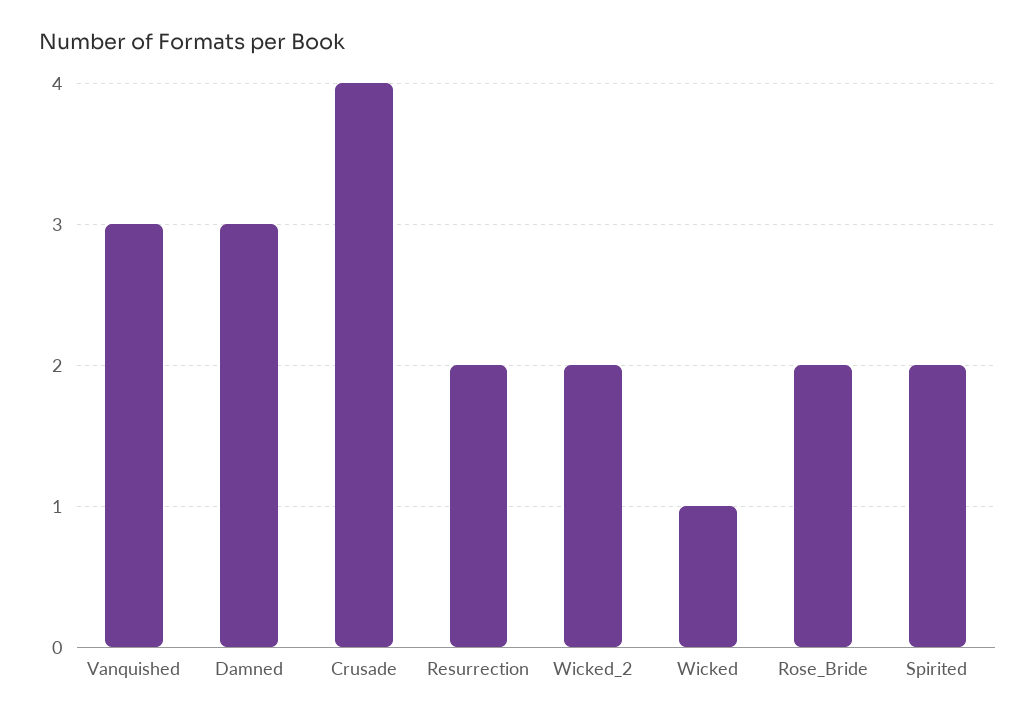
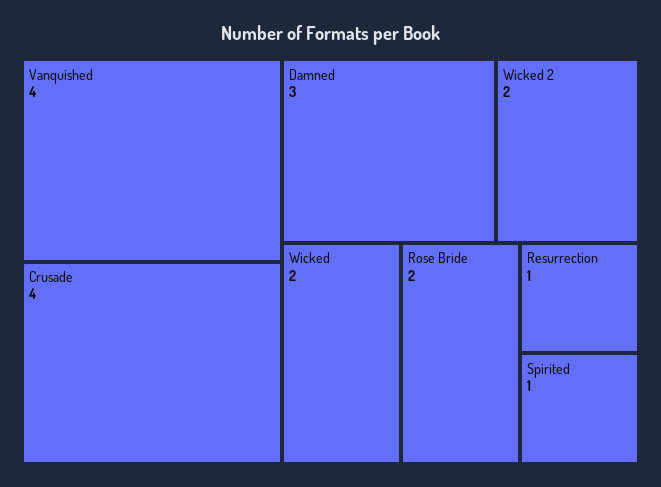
  {
-   "Vanquished": 3,
+   "Vanquished": 4,
    "Damned": 3,
    "Crusade": 4,
-   "Resurrection": 2,
+   "Resurrection": 1,
    "Wicked_2": 2,
-   "Wicked": 1,
+   "Wicked": 2,
    "Rose_Bride": 2,
-   "Spirited": 2
+   "Spirited": 1
  }

